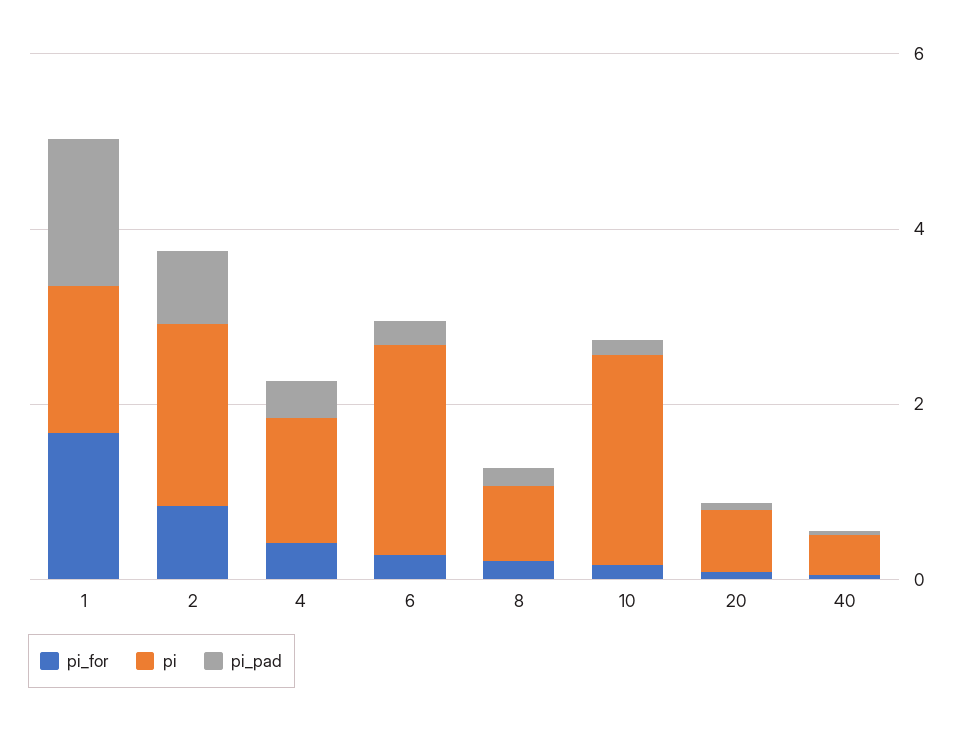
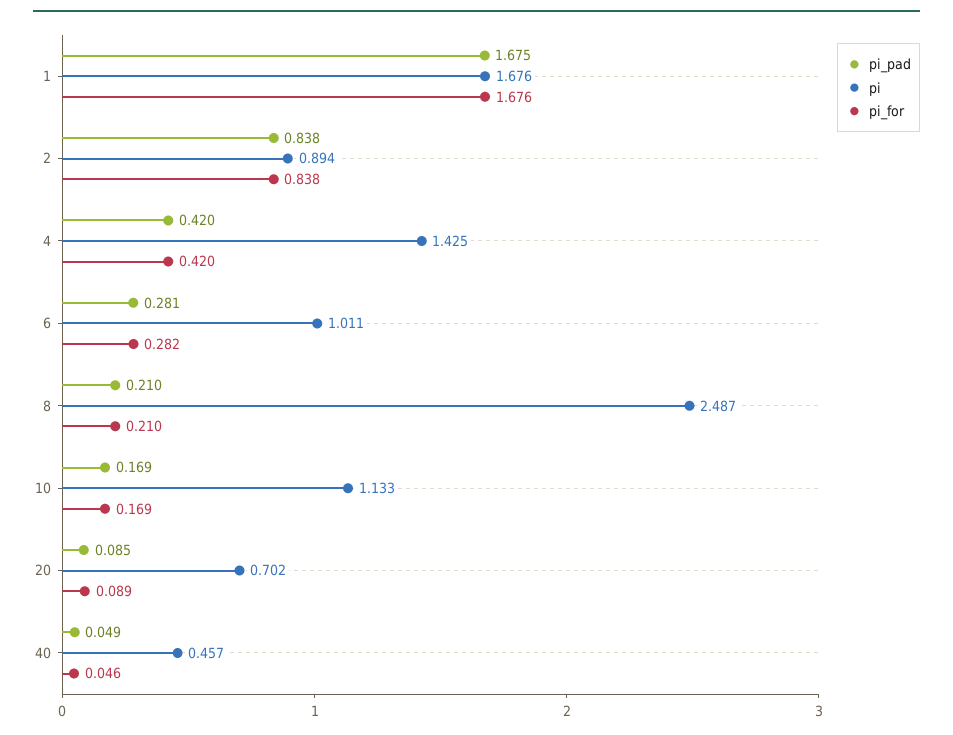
  {
    "pi_for": {
      "1": 1.676,
      "2": 0.838,
      "4": 0.42,
      "6": 0.282,
      "8": 0.21,
      "10": 0.169,
      "20": 0.089,
      "40": 0.046
    },
    "pi": {
      "1": 1.676,
-     "2": 2,
+     "2": 0.894,
      "4": 1.425,
-     "6": 2.5,
+     "6": 1.011,
-     "8": 1,
+     "8": 2.487,
-     "10": 2.5,
+     "10": 1.133,
      "20": 0.702,
      "40": 0.457
    },
    "pi_pad": {
      "1": 1.675,
      "2": 0.838,
      "4": 0.42,
      "6": 0.281,
      "8": 0.21,
      "10": 0.169,
      "20": 0.085,
      "40": 0.049
    }
  }

